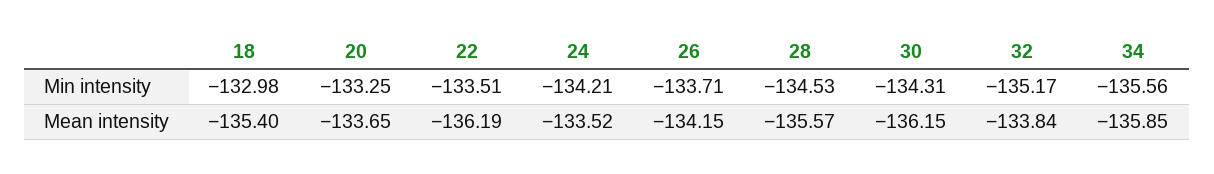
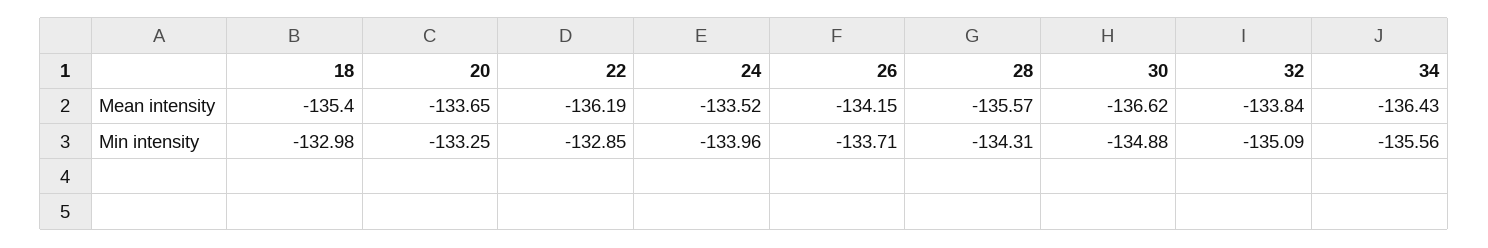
  {
    "18": {
      "Min intensity": -132.98,
      "Mean intensity": -135.4
    },
    "20": {
      "Min intensity": -133.25,
      "Mean intensity": -133.65
    },
    "22": {
-     "Min intensity": -133.51,
+     "Min intensity": -132.85,
      "Mean intensity": -136.19
    },
    "24": {
-     "Min intensity": -134.21,
+     "Min intensity": -133.96,
      "Mean intensity": -133.52
    },
    "26": {
      "Min intensity": -133.71,
      "Mean intensity": -134.15
    },
    "28": {
-     "Min intensity": -134.53,
+     "Min intensity": -134.31,
      "Mean intensity": -135.57
    },
    "30": {
-     "Min intensity": -134.31,
+     "Min intensity": -134.88,
-     "Mean intensity": -136.15
+     "Mean intensity": -136.62
    },
    "32": {
-     "Min intensity": -135.17,
+     "Min intensity": -135.09,
      "Mean intensity": -133.84
    },
    "34": {
      "Min intensity": -135.56,
-     "Mean intensity": -135.85
+     "Mean intensity": -136.43
    }
  }

